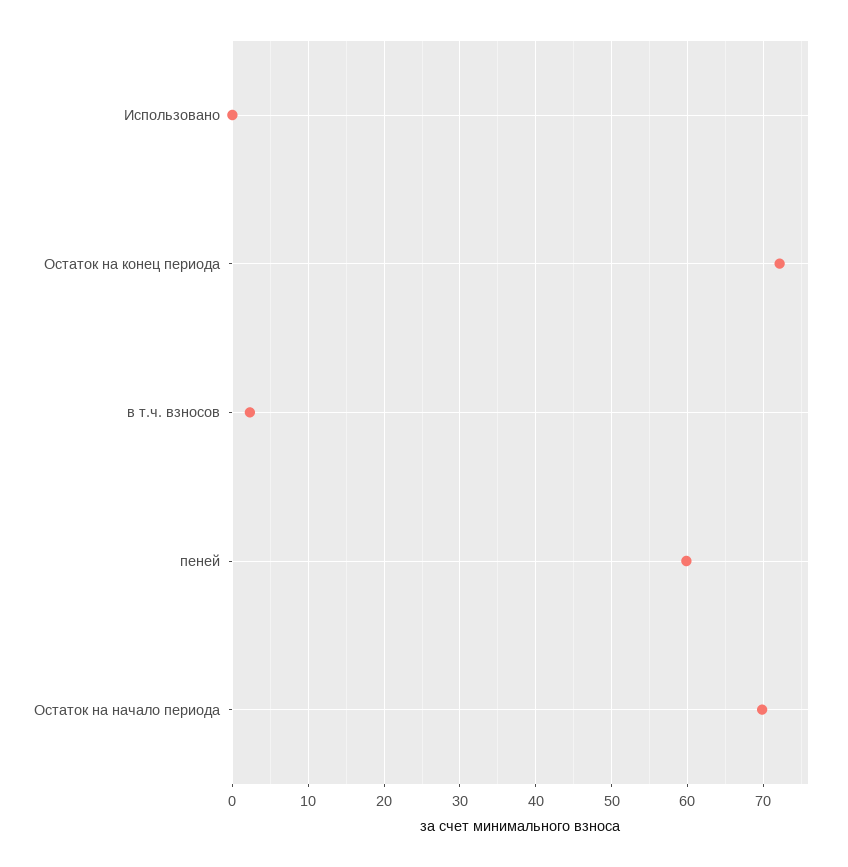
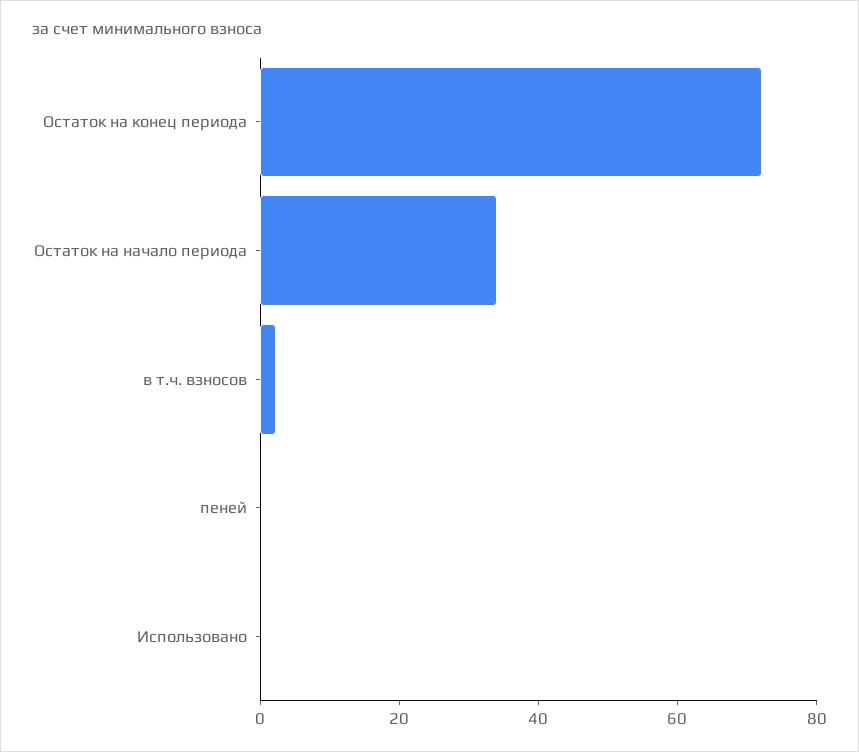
  {
    "Использовано": 0,
    "Остаток на конец периода": 72,
    "в т.ч. взносов": 2,
-   "пеней": 60,
+   "пеней": 0,
-   "Остаток на начало периода": 70
+   "Остаток на начало периода": 35
  }

